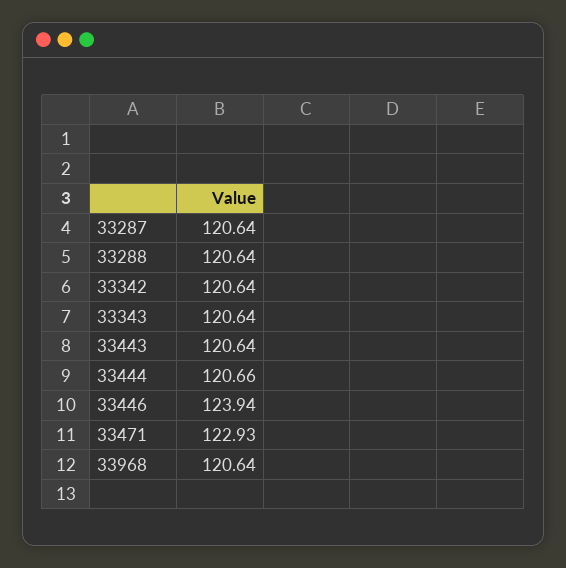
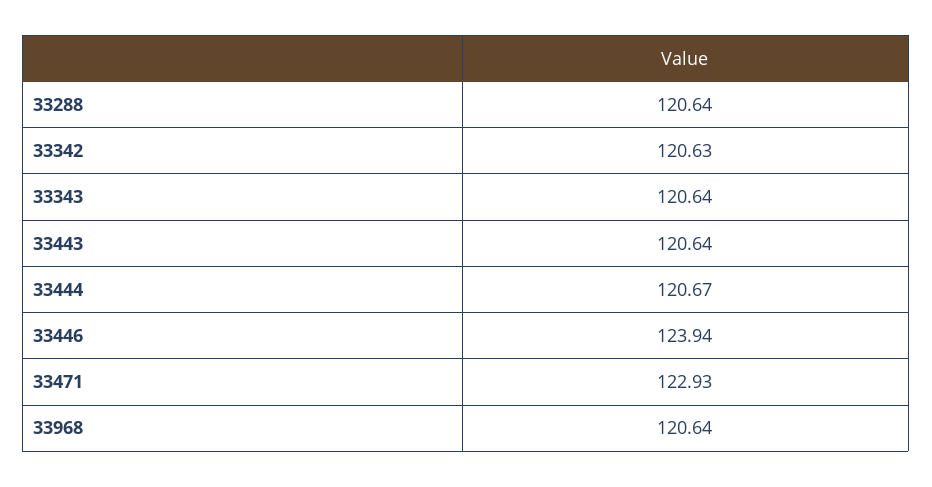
  {
-   "33287": 120.64,
    "33288": 120.64,
-   "33342": 120.64,
+   "33342": 120.63,
    "33343": 120.64,
    "33443": 120.64,
-   "33444": 120.66,
+   "33444": 120.67,
    "33446": 123.94,
    "33471": 122.93,
    "33968": 120.64
  }

